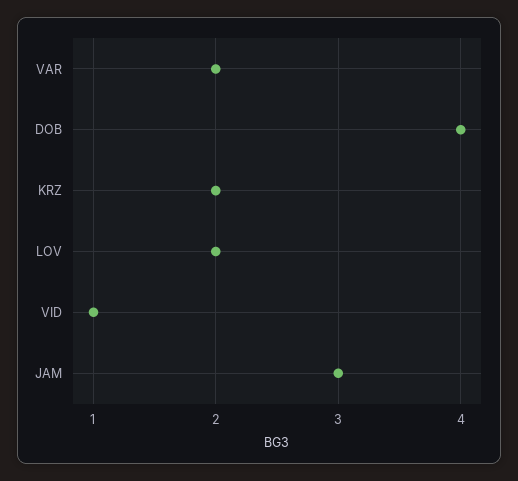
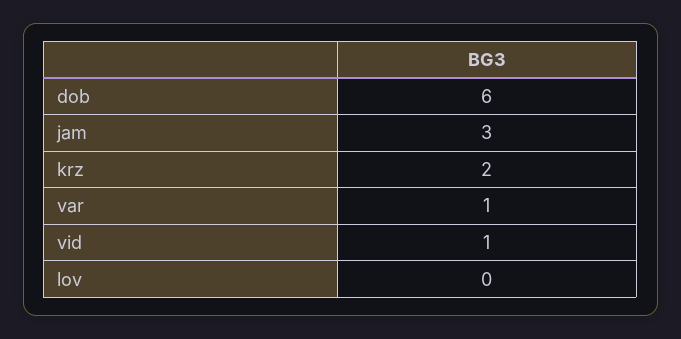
  {
-   "VAR": 2,
+   "VAR": 1,
-   "DOB": 4,
+   "DOB": 6,
    "KRZ": 2,
-   "LOV": 2,
+   "LOV": 0,
    "VID": 1,
    "JAM": 3
  }

